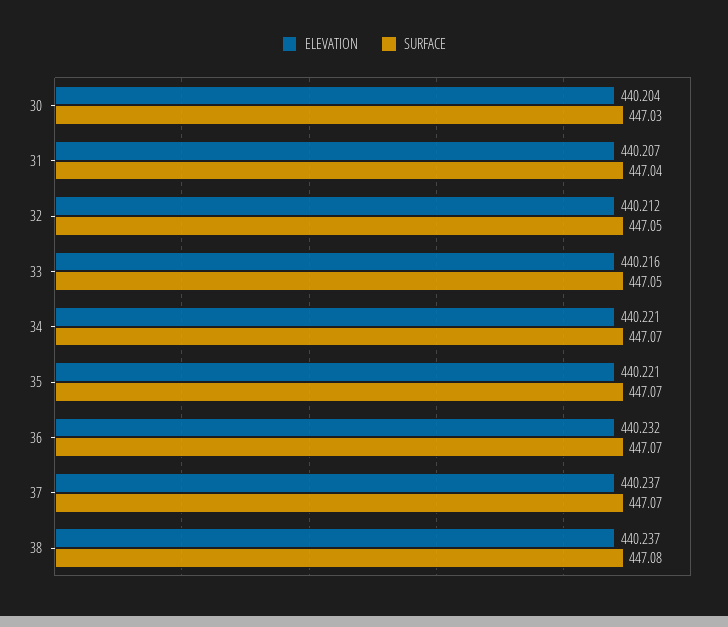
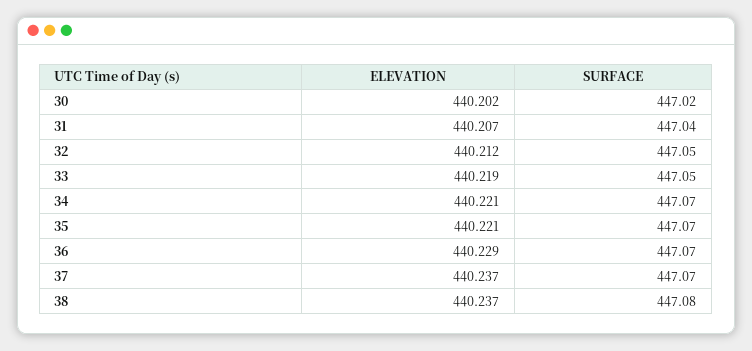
  {
    "ELEVATION": {
-     "30": 440.204,
+     "30": 440.202,
      "31": 440.207,
      "32": 440.212,
-     "33": 440.216,
+     "33": 440.219,
      "34": 440.221,
      "35": 440.221,
-     "36": 440.232,
+     "36": 440.229,
      "37": 440.237,
      "38": 440.237
    },
    "SURFACE": {
-     "30": 447.03,
+     "30": 447.02,
      "31": 447.04,
      "32": 447.05,
      "33": 447.05,
      "34": 447.07,
      "35": 447.07,
      "36": 447.07,
      "37": 447.07,
      "38": 447.08
    }
  }

